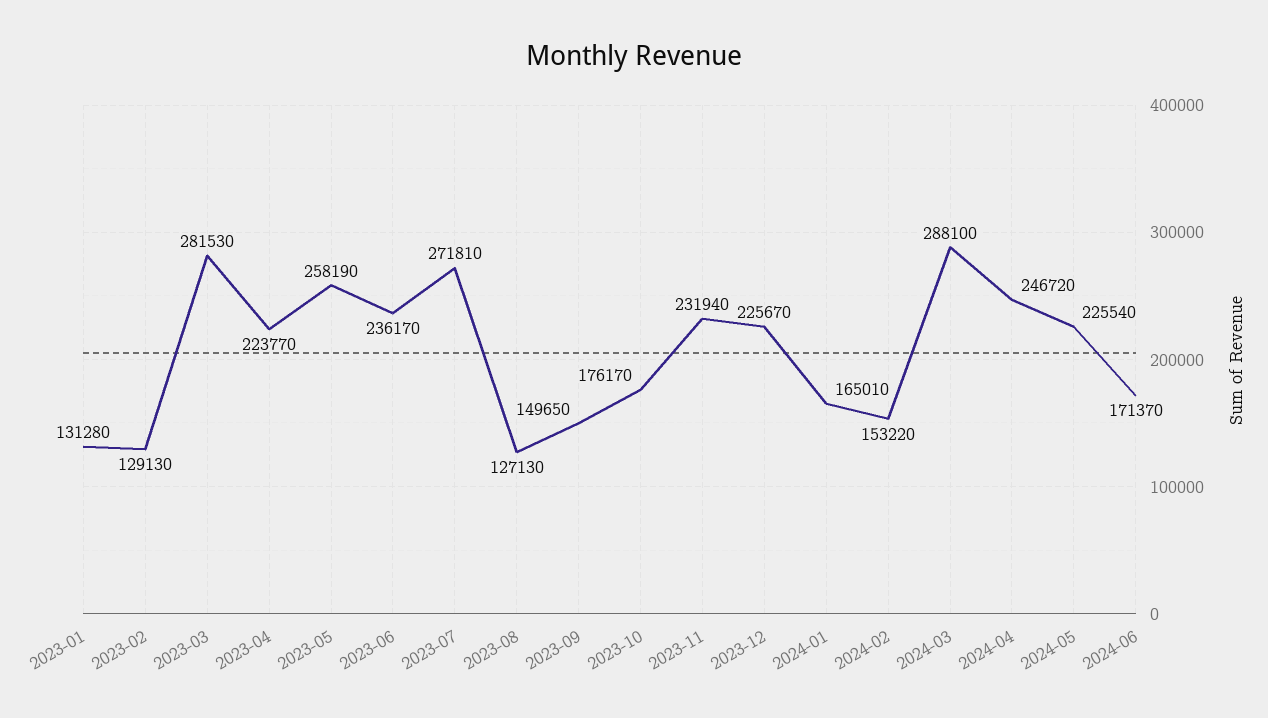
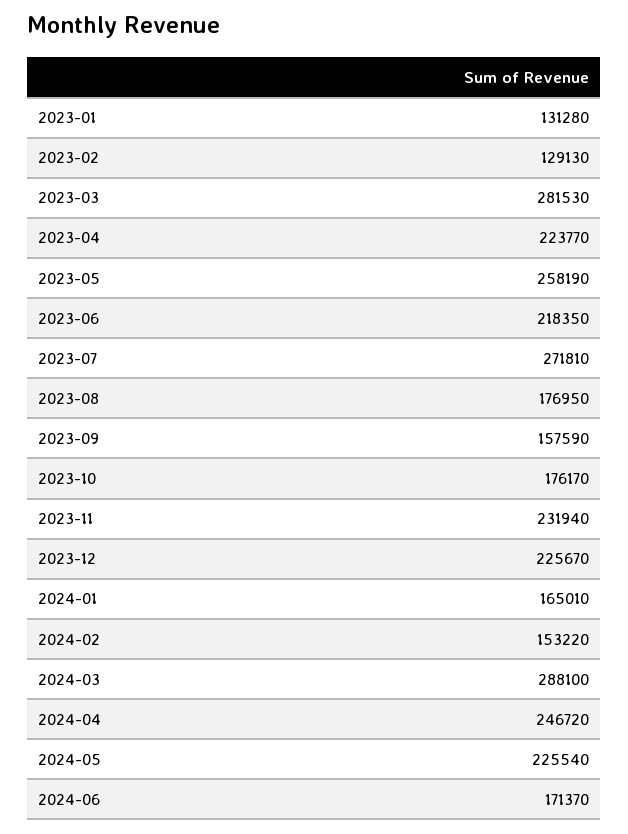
  {
    "2023-01": 131280,
    "2023-02": 129130,
    "2023-03": 281530,
    "2023-04": 223770,
    "2023-05": 258190,
-   "2023-06": 236170,
+   "2023-06": 218350,
    "2023-07": 271810,
-   "2023-08": 127130,
+   "2023-08": 176950,
-   "2023-09": 149650,
+   "2023-09": 157590,
    "2023-10": 176170,
    "2023-11": 231940,
    "2023-12": 225670,
    "2024-01": 165010,
    "2024-02": 153220,
    "2024-03": 288100,
    "2024-04": 246720,
    "2024-05": 225540,
    "2024-06": 171370
  }

